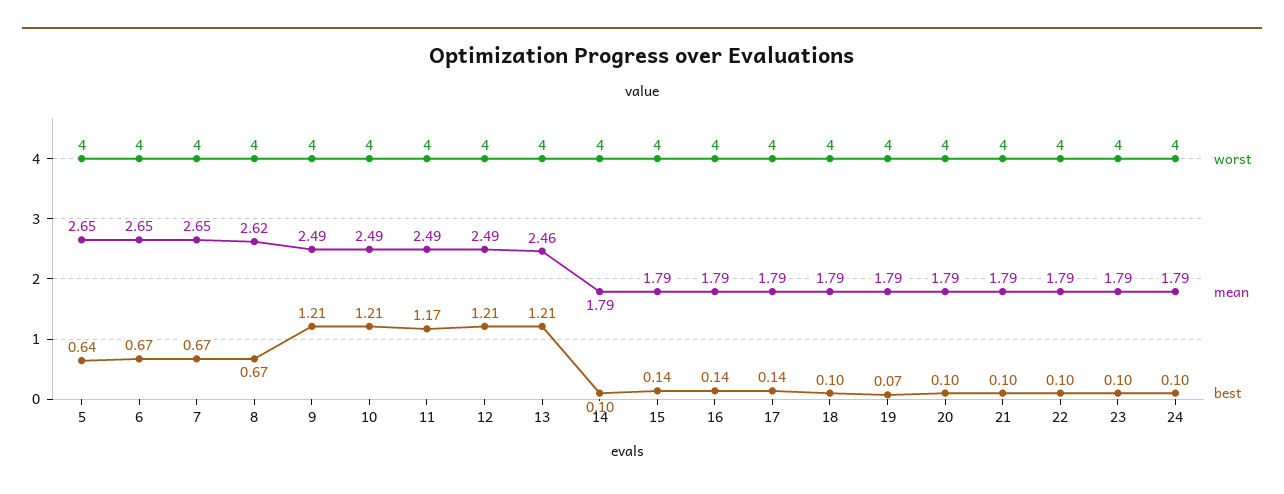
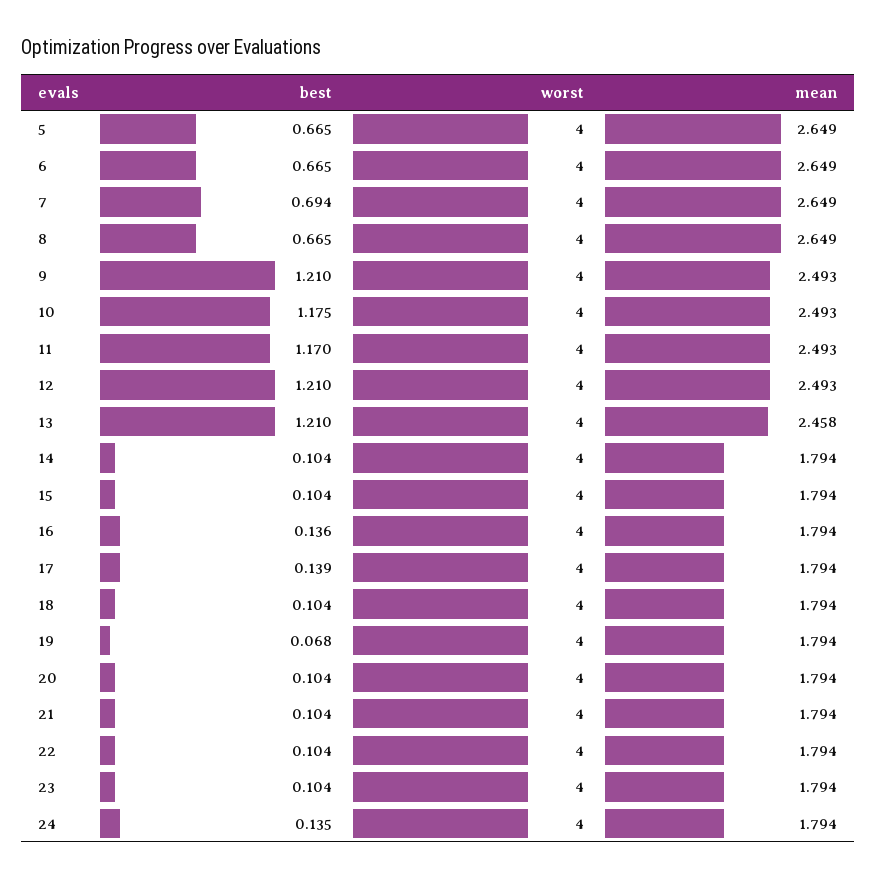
  {
    "worst": {
      "5": 4,
      "6": 4,
      "7": 4,
      "8": 4,
      "9": 4,
      "10": 4,
      "11": 4,
      "12": 4,
      "13": 4,
      "14": 4,
      "15": 4,
      "16": 4,
      "17": 4,
      "18": 4,
      "19": 4,
      "20": 4,
      "21": 4,
      "22": 4,
      "23": 4,
      "24": 4
    },
    "mean": {
      "5": 2.649,
      "6": 2.649,
      "7": 2.649,
-     "8": 2.62,
+     "8": 2.649,
      "9": 2.493,
      "10": 2.493,
      "11": 2.493,
      "12": 2.493,
      "13": 2.458,
      "14": 1.794,
      "15": 1.794,
      "16": 1.794,
      "17": 1.794,
      "18": 1.794,
      "19": 1.794,
      "20": 1.794,
      "21": 1.794,
      "22": 1.794,
      "23": 1.794,
      "24": 1.794
    },
    "best": {
-     "5": 0.64,
+     "5": 0.665,
      "6": 0.665,
-     "7": 0.67,
+     "7": 0.694,
      "8": 0.665,
      "9": 1.21,
-     "10": 1.21,
+     "10": 1.175,
      "11": 1.17,
      "12": 1.21,
      "13": 1.21,
      "14": 0.104,
-     "15": 0.14,
+     "15": 0.104,
      "16": 0.136,
      "17": 0.139,
      "18": 0.104,
      "19": 0.068,
      "20": 0.104,
      "21": 0.104,
      "22": 0.104,
      "23": 0.104,
-     "24": 0.1
+     "24": 0.135
    }
  }

